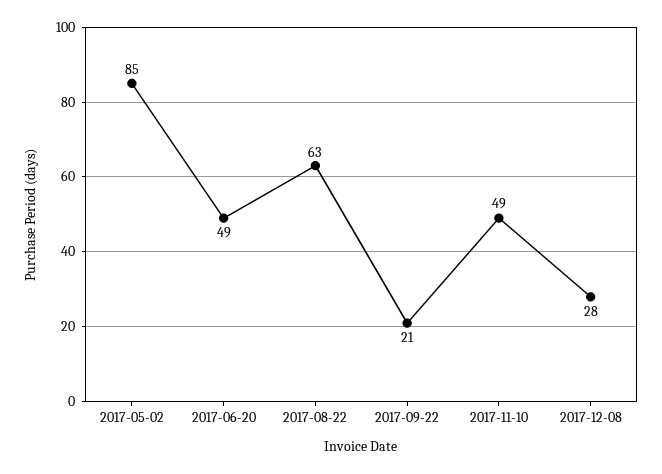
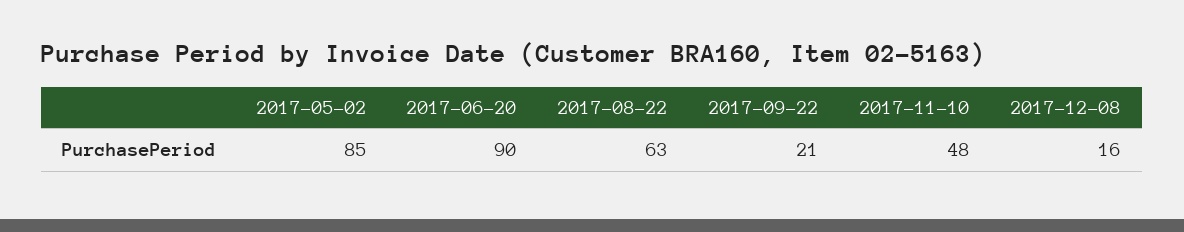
  {
    "2017-05-02": 85,
-   "2017-06-20": 49,
+   "2017-06-20": 90,
    "2017-08-22": 63,
    "2017-09-22": 21,
-   "2017-11-10": 49,
+   "2017-11-10": 48,
-   "2017-12-08": 28
+   "2017-12-08": 16
  }

